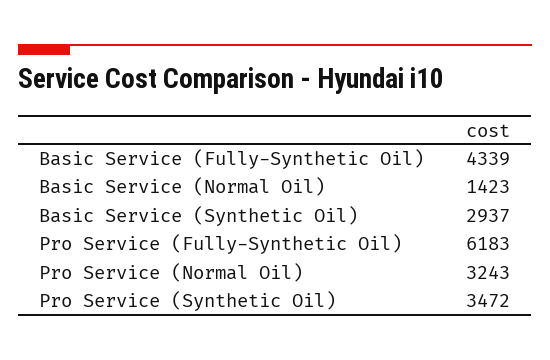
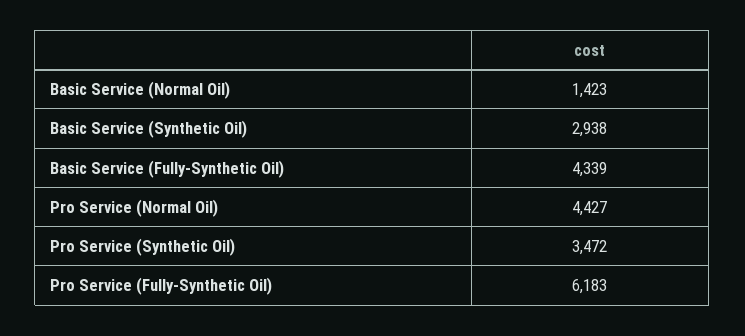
  {
    "Basic Service (Fully-Synthetic Oil)": 4339,
    "Basic Service (Normal Oil)": 1423,
-   "Basic Service (Synthetic Oil)": 2937,
+   "Basic Service (Synthetic Oil)": 2938,
    "Pro Service (Fully-Synthetic Oil)": 6183,
-   "Pro Service (Normal Oil)": 3243,
+   "Pro Service (Normal Oil)": 4427,
    "Pro Service (Synthetic Oil)": 3472
  }

